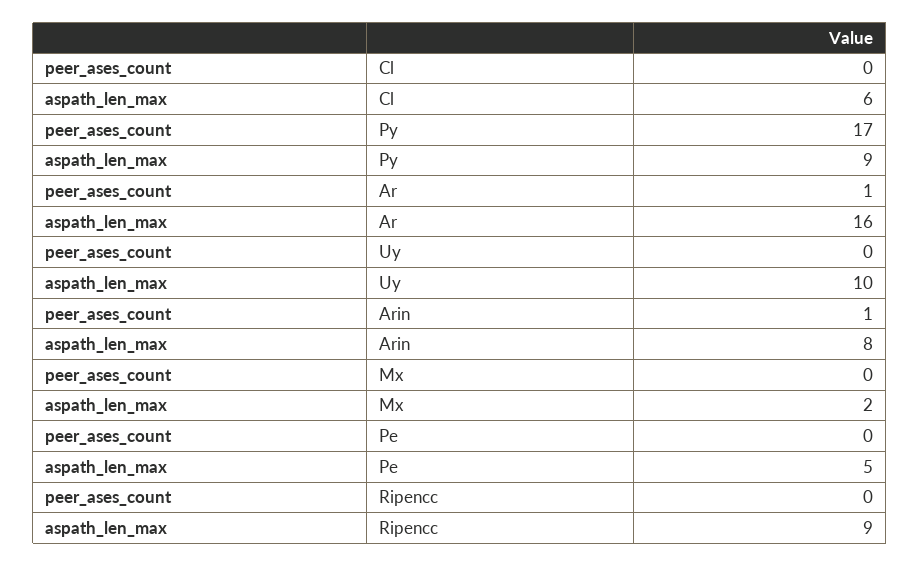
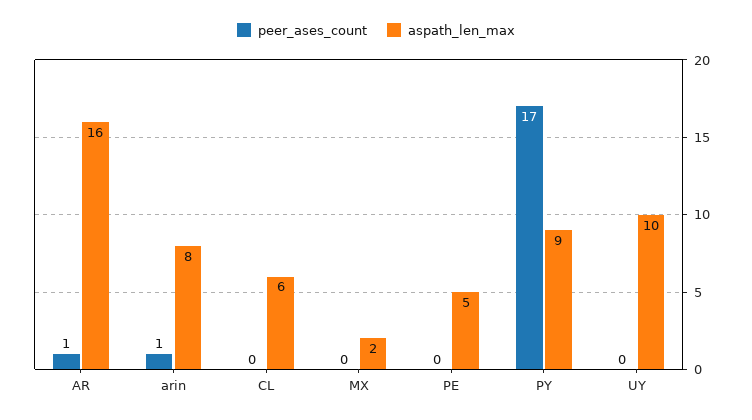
  {
    "peer_ases_count": {
      "Cl": 0,
      "Py": 17,
      "Ar": 1,
      "Uy": 0,
      "Arin": 1,
      "Mx": 0,
-     "Pe": 0,
+     "Pe": 0
-     "Ripencc": 0
    },
    "aspath_len_max": {
      "Cl": 6,
      "Py": 9,
      "Ar": 16,
      "Uy": 10,
      "Arin": 8,
      "Mx": 2,
-     "Pe": 5,
+     "Pe": 5
-     "Ripencc": 9
    }
  }

